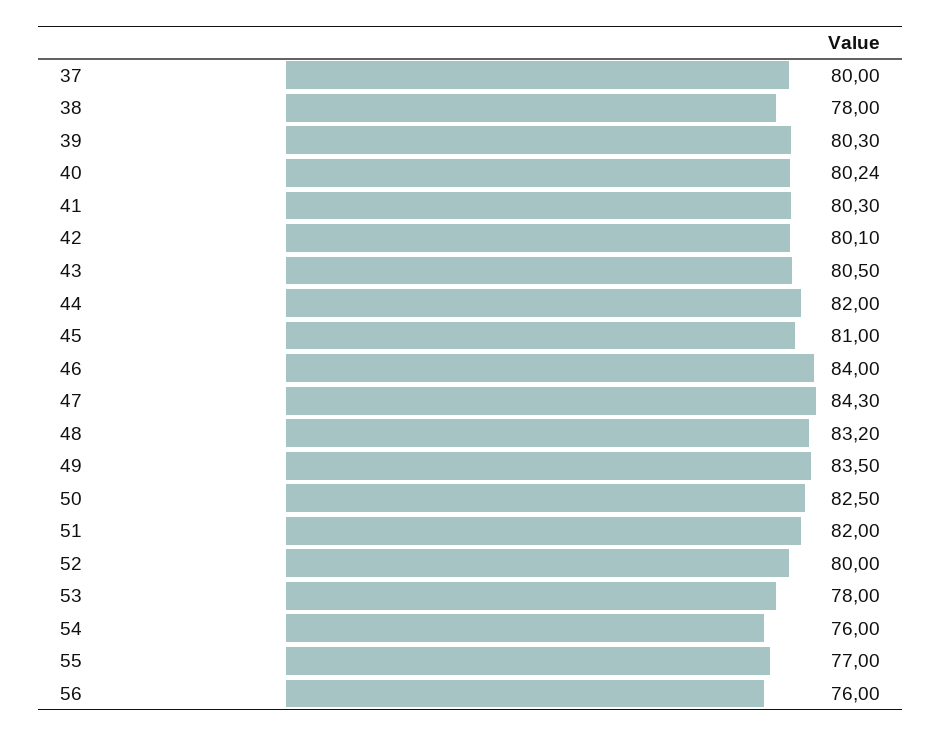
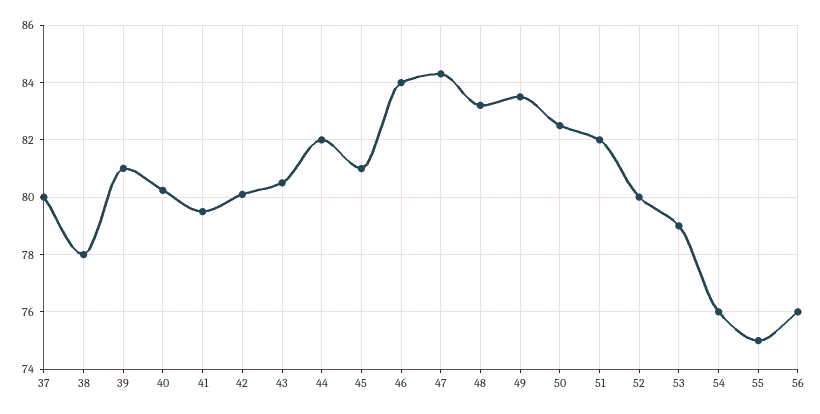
  {
    "37": 80,
    "38": 78,
-   "39": 80.3,
+   "39": 81,
    "40": 80.24,
-   "41": 80.3,
+   "41": 79.5,
    "42": 80.1,
    "43": 80.5,
    "44": 82,
    "45": 81,
    "46": 84,
    "47": 84.3,
    "48": 83.2,
    "49": 83.5,
    "50": 82.5,
    "51": 82,
    "52": 80,
-   "53": 78,
+   "53": 79,
    "54": 76,
-   "55": 77,
+   "55": 75,
    "56": 76
  }

